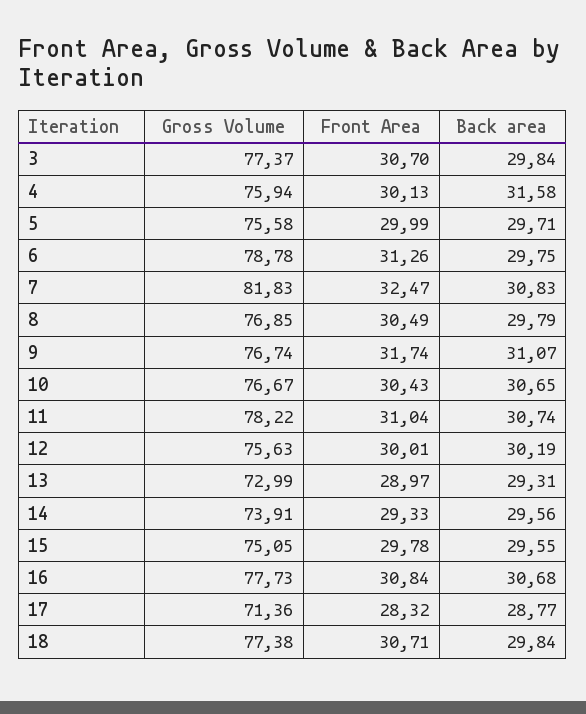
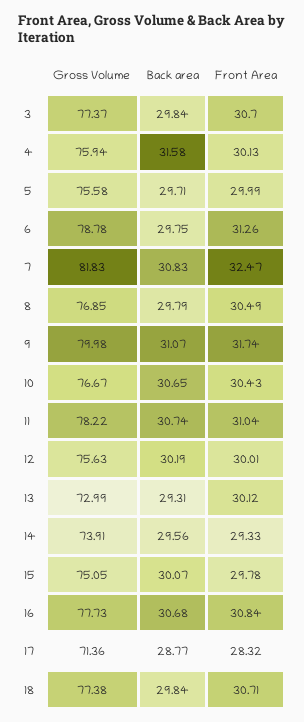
  {
    "Gross Volume": {
      "3": 77.37,
      "4": 75.94,
      "5": 75.58,
      "6": 78.78,
      "7": 81.83,
      "8": 76.85,
-     "9": 76.74,
+     "9": 79.98,
      "10": 76.67,
      "11": 78.22,
      "12": 75.63,
      "13": 72.99,
      "14": 73.91,
      "15": 75.05,
      "16": 77.73,
      "17": 71.36,
      "18": 77.38
    },
    "Front Area": {
      "3": 30.7,
      "4": 30.13,
      "5": 29.99,
      "6": 31.26,
      "7": 32.47,
      "8": 30.49,
      "9": 31.74,
      "10": 30.43,
      "11": 31.04,
      "12": 30.01,
-     "13": 28.97,
+     "13": 30.12,
      "14": 29.33,
      "15": 29.78,
      "16": 30.84,
      "17": 28.32,
      "18": 30.71
    },
    "Back area": {
      "3": 29.84,
      "4": 31.58,
      "5": 29.71,
      "6": 29.75,
      "7": 30.83,
      "8": 29.79,
      "9": 31.07,
      "10": 30.65,
      "11": 30.74,
      "12": 30.19,
      "13": 29.31,
      "14": 29.56,
-     "15": 29.55,
+     "15": 30.07,
      "16": 30.68,
      "17": 28.77,
      "18": 29.84
    }
  }

